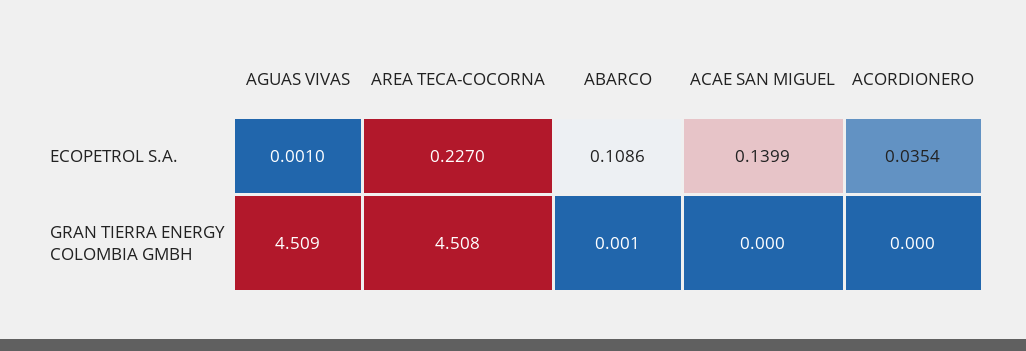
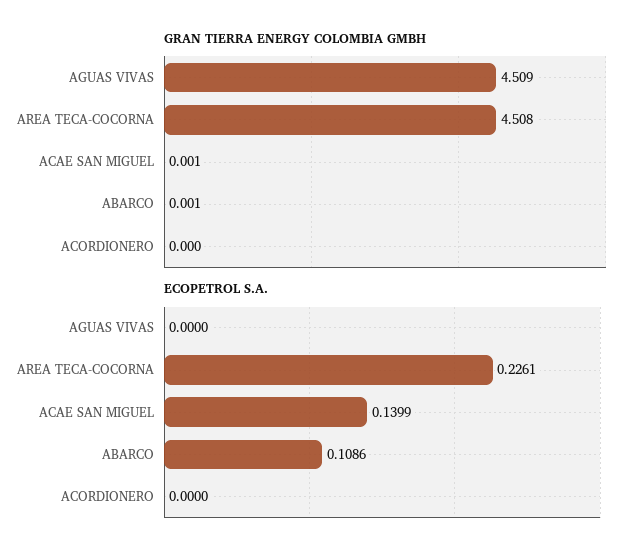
  {
    "ECOPETROL S.A.": {
-     "AGUAS VIVAS": 0.001,
+     "AGUAS VIVAS": 0,
-     "AREA TECA-COCORNA": 0.227,
+     "AREA TECA-COCORNA": 0.2261,
      "ABARCO": 0.1086,
      "ACAE SAN MIGUEL": 0.1399,
-     "ACORDIONERO": 0.0354
+     "ACORDIONERO": 0
    },
    "GRAN TIERRA ENERGY COLOMBIA GMBH": {
      "AGUAS VIVAS": 4.509,
      "AREA TECA-COCORNA": 4.508,
      "ABARCO": 0.001,
-     "ACAE SAN MIGUEL": 0,
+     "ACAE SAN MIGUEL": 0.001,
      "ACORDIONERO": 0
    }
  }

